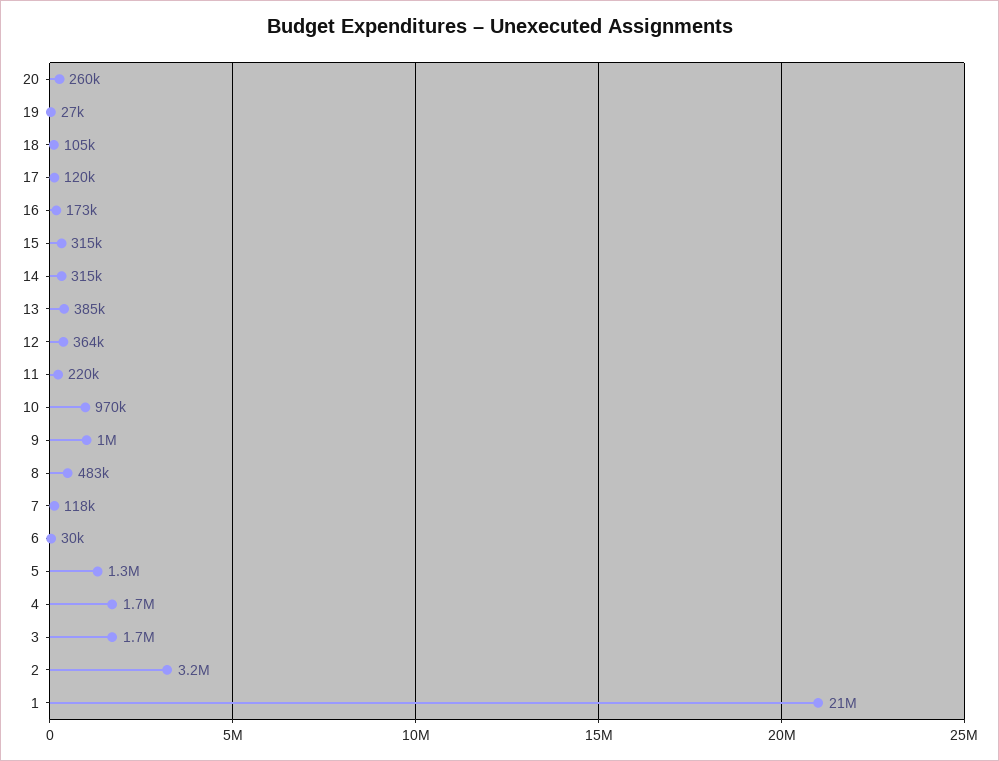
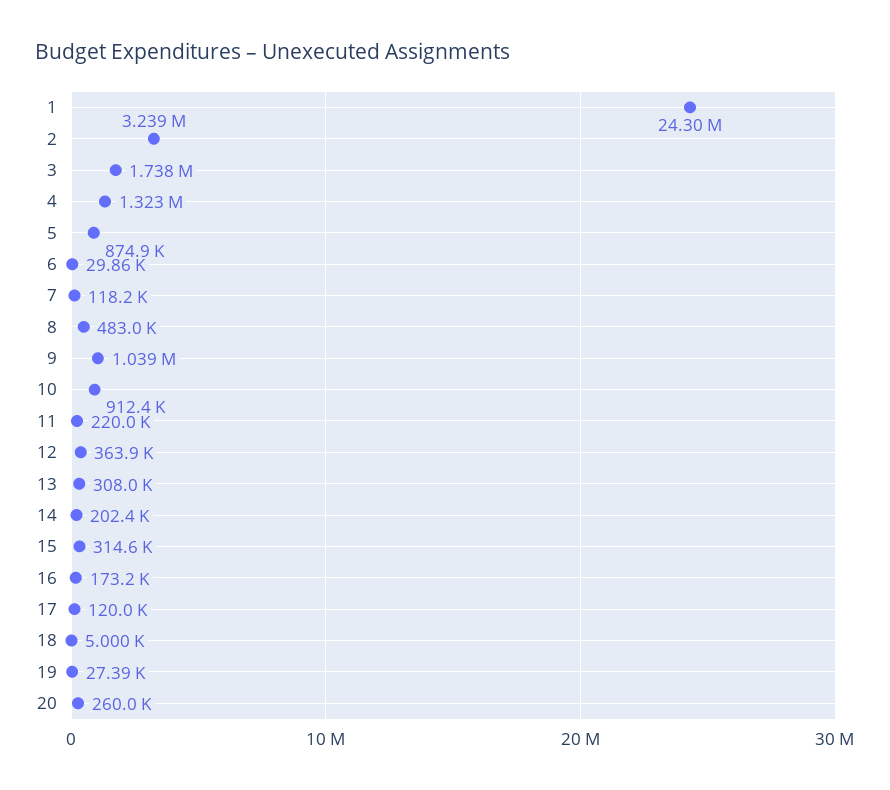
  {
    "20": 260000,
    "19": 27390,
-   "18": 105000,
+   "18": 5000,
    "17": 120000,
    "16": 173200,
    "15": 314600,
-   "14": 315000,
+   "14": 202400,
-   "13": 385000,
+   "13": 308000,
    "12": 363900,
    "11": 220000,
-   "10": 970000,
+   "10": 912400,
    "9": 1039000,
    "8": 483000,
    "7": 118200,
    "6": 29860,
-   "5": 1300000,
+   "5": 874900,
-   "4": 1700000,
+   "4": 1323000,
    "3": 1738000,
    "2": 3239000,
-   "1": 21000000
+   "1": 24300000
  }

